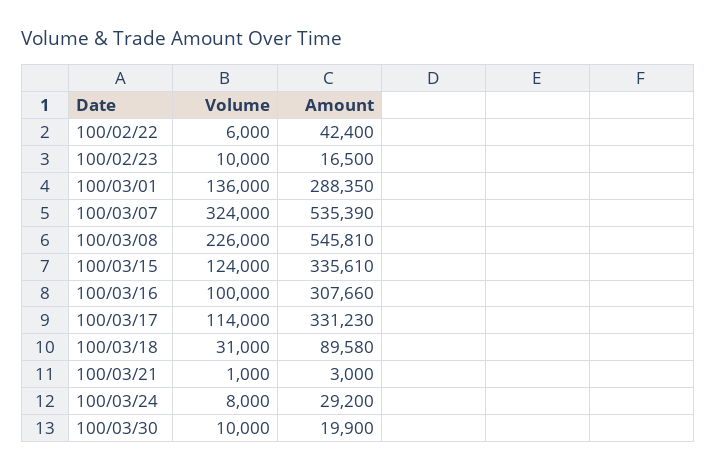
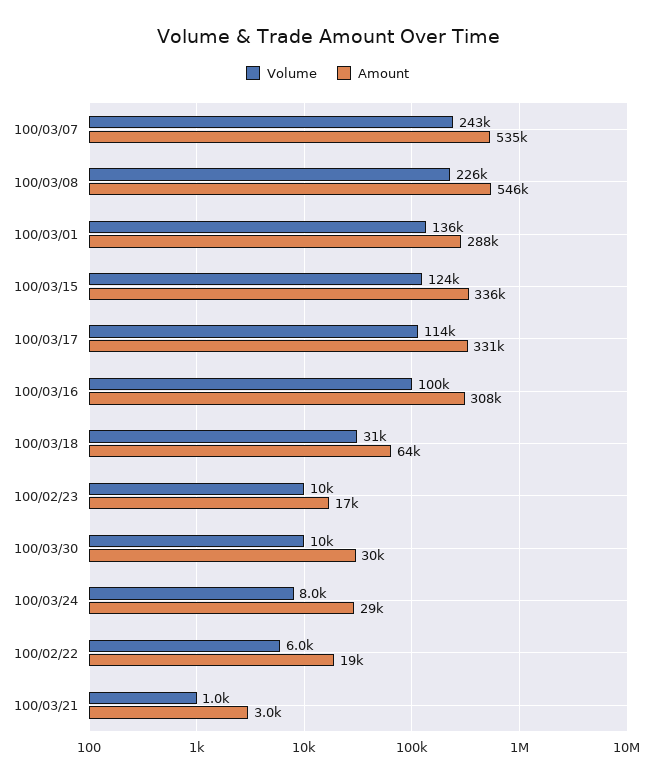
  {
    "Volume": {
      "100/02/22": 6000,
      "100/02/23": 10000,
      "100/03/01": 136000,
-     "100/03/07": 324000,
+     "100/03/07": 243000,
      "100/03/08": 226000,
      "100/03/15": 124000,
      "100/03/16": 100000,
      "100/03/17": 114000,
      "100/03/18": 31000,
      "100/03/21": 1000,
      "100/03/24": 8000,
      "100/03/30": 10000
    },
    "Amount": {
-     "100/02/22": 42400,
+     "100/02/22": 19000,
      "100/02/23": 16500,
      "100/03/01": 288350,
      "100/03/07": 535390,
      "100/03/08": 545810,
      "100/03/15": 335610,
      "100/03/16": 307660,
      "100/03/17": 331230,
-     "100/03/18": 89580,
+     "100/03/18": 64000,
      "100/03/21": 3000,
      "100/03/24": 29200,
-     "100/03/30": 19900
+     "100/03/30": 30000
    }
  }

